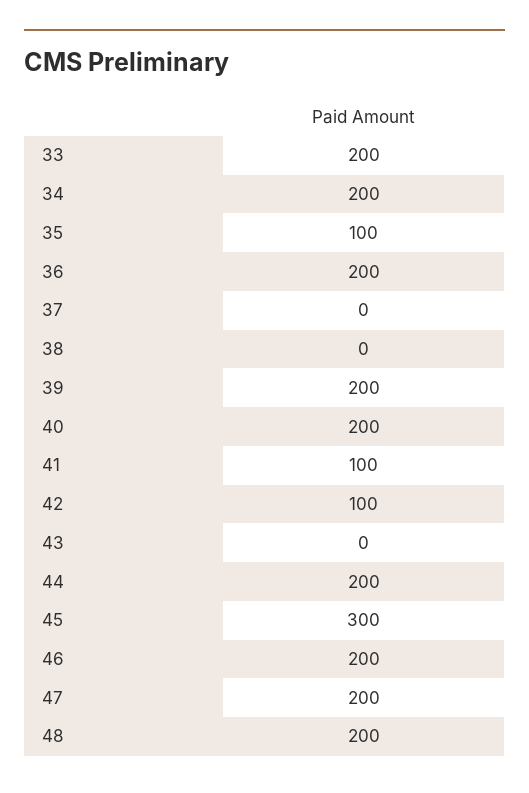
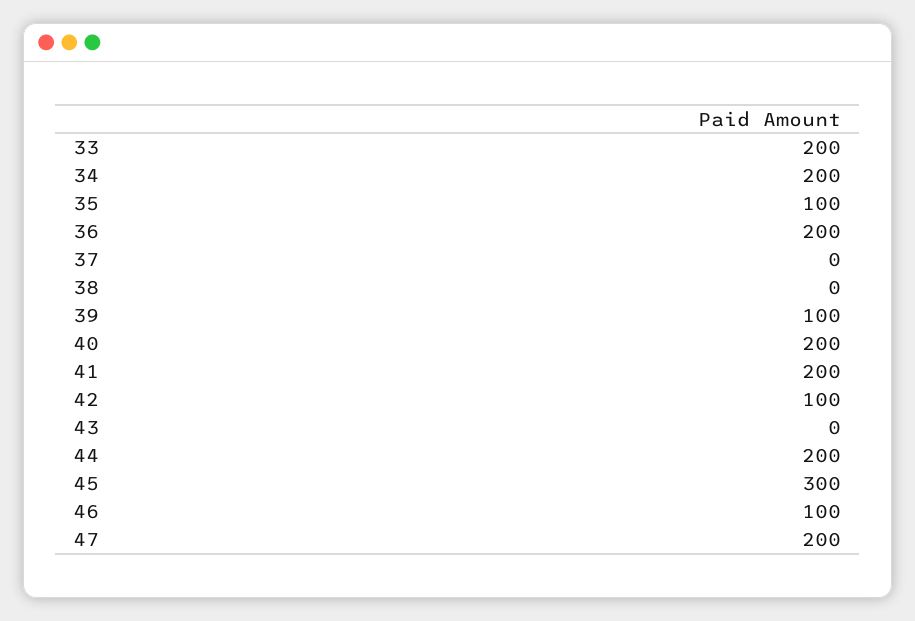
  {
    "33": 200,
    "34": 200,
    "35": 100,
    "36": 200,
    "37": 0,
    "38": 0,
-   "39": 200,
+   "39": 100,
    "40": 200,
-   "41": 100,
+   "41": 200,
    "42": 100,
    "43": 0,
    "44": 200,
    "45": 300,
-   "46": 200,
+   "46": 100,
-   "47": 200,
+   "47": 200
-   "48": 200
  }

